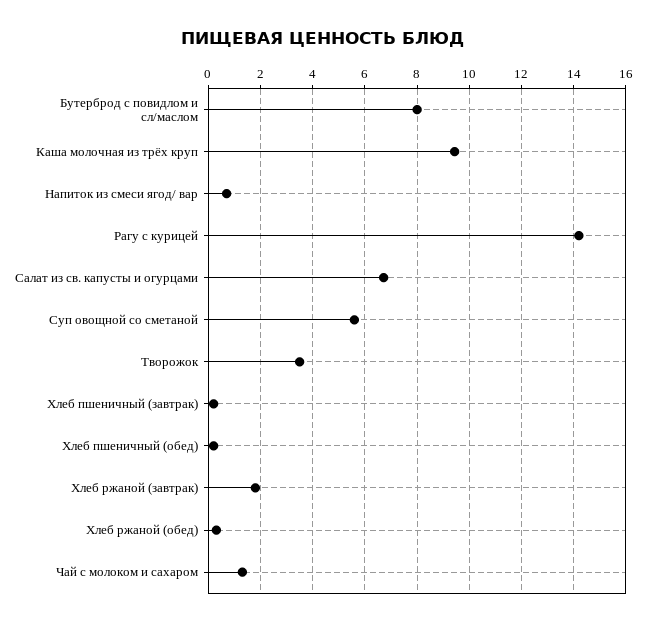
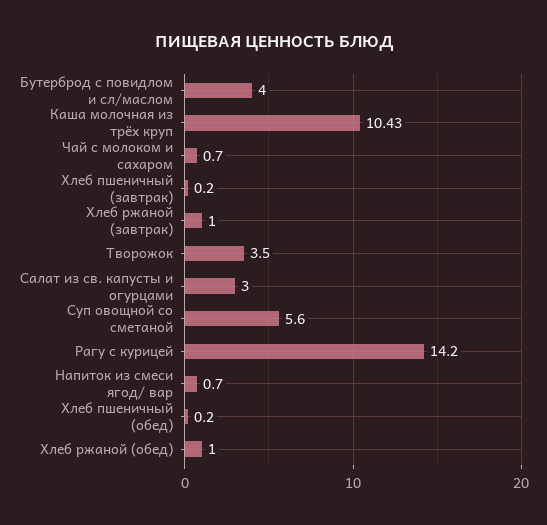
  {
-   "Бутерброд с повидлом и сл/маслом": 8,
+   "Бутерброд с повидлом и сл/маслом": 4,
-   "Каша молочная из трёх круп": 9.5,
+   "Каша молочная из трёх круп": 10.43,
    "Напиток из смеси ягод/ вар": 0.7,
    "Рагу с курицей": 14.2,
-   "Салат из св. капусты и огурцами": 6.75,
+   "Салат из св. капусты и огурцами": 3,
    "Суп овощной со сметаной": 5.6,
    "Творожок": 3.5,
    "Хлеб пшеничный (завтрак)": 0.2,
    "Хлеб пшеничный (обед)": 0.2,
-   "Хлеб ржаной (завтрак)": 1.75,
+   "Хлеб ржаной (завтрак)": 1,
-   "Хлеб ржаной (обед)": 0.25,
+   "Хлеб ржаной (обед)": 1,
-   "Чай с молоком и сахаром": 1.25
+   "Чай с молоком и сахаром": 0.7
  }

